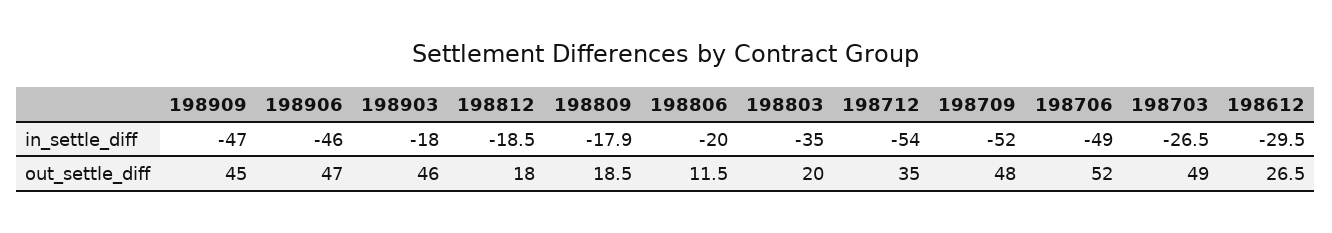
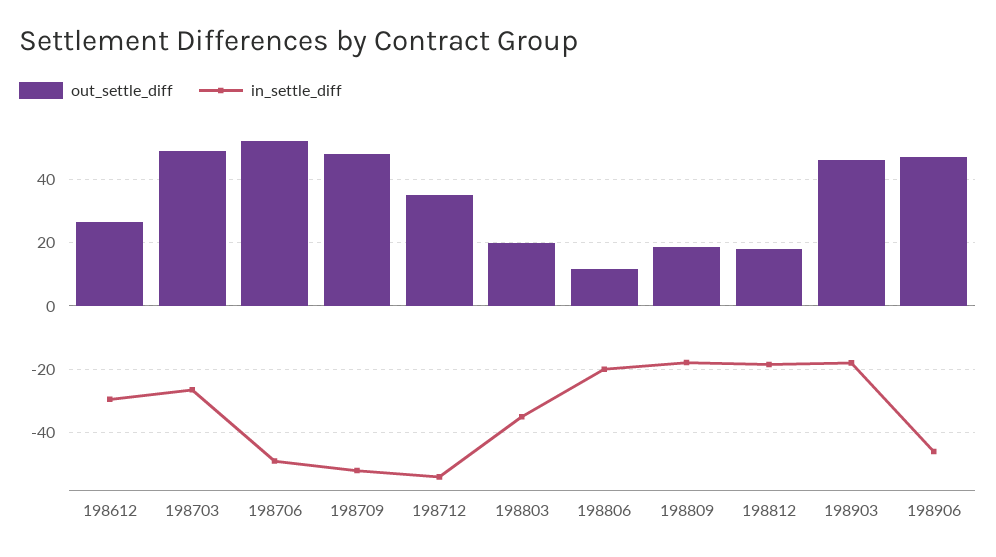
  {
    "in_settle_diff": {
-     "198909": -47,
      "198906": -46,
      "198903": -18,
      "198812": -18.5,
      "198809": -17.9,
      "198806": -20,
      "198803": -35,
      "198712": -54,
      "198709": -52,
      "198706": -49,
      "198703": -26.5,
      "198612": -29.5
    },
    "out_settle_diff": {
-     "198909": 45,
      "198906": 47,
      "198903": 46,
      "198812": 18,
      "198809": 18.5,
      "198806": 11.5,
      "198803": 20,
      "198712": 35,
      "198709": 48,
      "198706": 52,
      "198703": 49,
      "198612": 26.5
    }
  }

